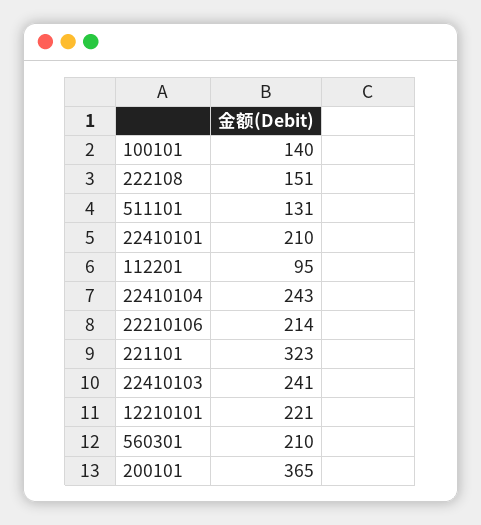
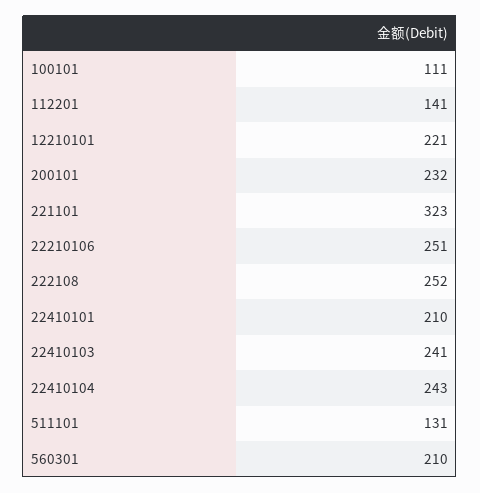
  {
-   "100101": 140,
+   "100101": 111,
-   "222108": 151,
+   "222108": 252,
    "511101": 131,
    "22410101": 210,
-   "112201": 95,
+   "112201": 141,
    "22410104": 243,
-   "22210106": 214,
+   "22210106": 251,
    "221101": 323,
    "22410103": 241,
    "12210101": 221,
    "560301": 210,
-   "200101": 365
+   "200101": 232
  }

